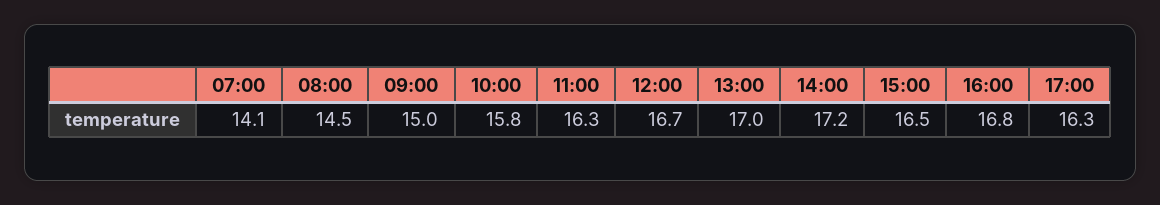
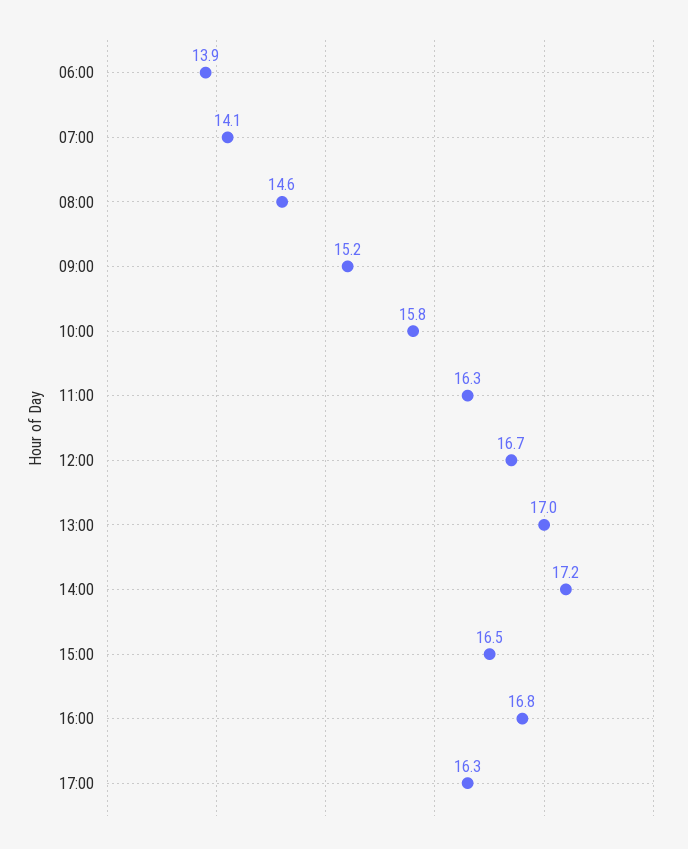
  {
    "07:00": 14.1,
-   "08:00": 14.5,
+   "08:00": 14.6,
-   "09:00": 15,
+   "09:00": 15.2,
    "10:00": 15.8,
    "11:00": 16.3,
    "12:00": 16.7,
    "13:00": 17,
    "14:00": 17.2,
    "15:00": 16.5,
    "16:00": 16.8,
-   "17:00": 16.3
+   "17:00": 16.3,
+   "06:00": 13.9
  }

